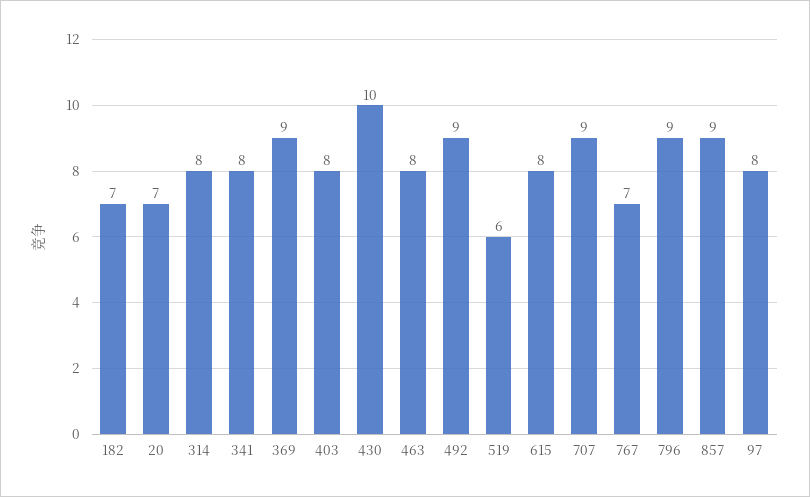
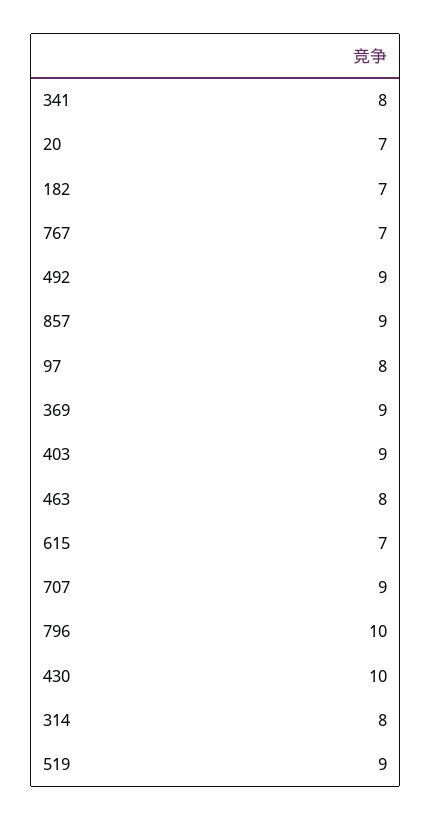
  {
    "182": 7,
    "20": 7,
    "314": 8,
    "341": 8,
    "369": 9,
-   "403": 8,
+   "403": 9,
    "430": 10,
    "463": 8,
    "492": 9,
-   "519": 6,
+   "519": 9,
-   "615": 8,
+   "615": 7,
    "707": 9,
    "767": 7,
-   "796": 9,
+   "796": 10,
    "857": 9,
    "97": 8
  }

